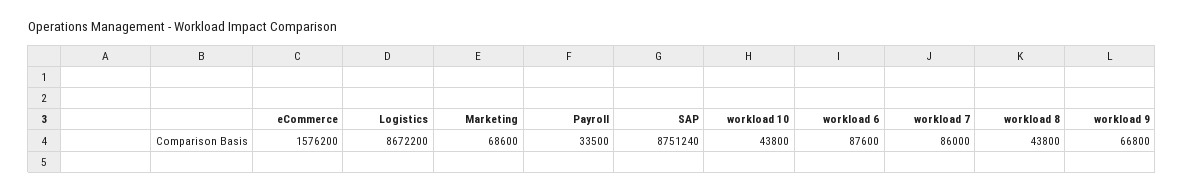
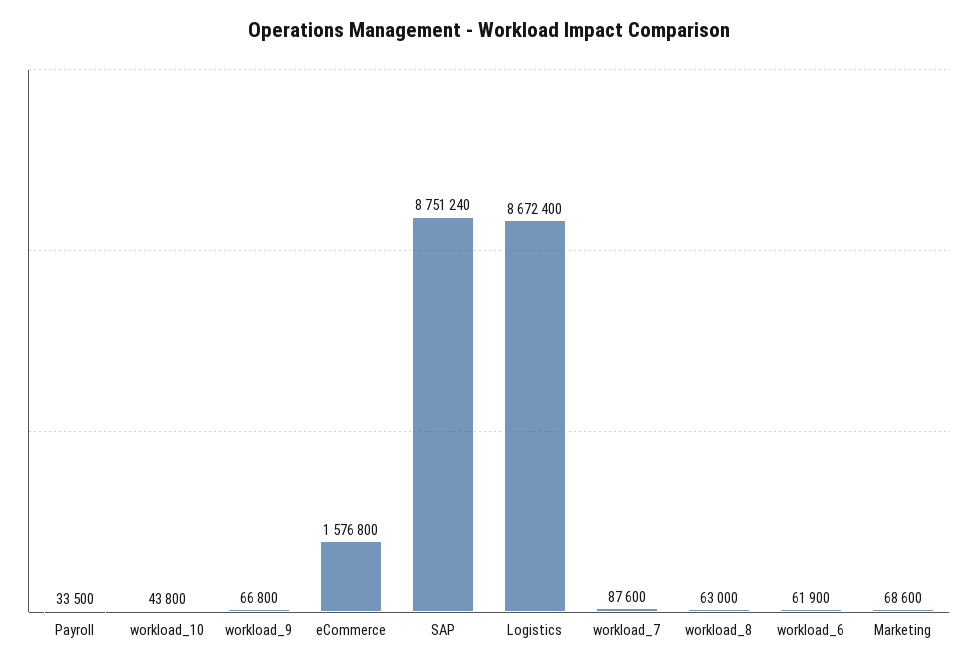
  {
-   "eCommerce": 1576200,
+   "eCommerce": 1576800,
-   "Logistics": 8672200,
+   "Logistics": 8672400,
    "Marketing": 68600,
    "Payroll": 33500,
    "SAP": 8751240,
    "workload 10": 43800,
-   "workload 6": 87600,
+   "workload 6": 61900,
-   "workload 7": 86000,
+   "workload 7": 87600,
-   "workload 8": 43800,
+   "workload 8": 63000,
    "workload 9": 66800
  }

